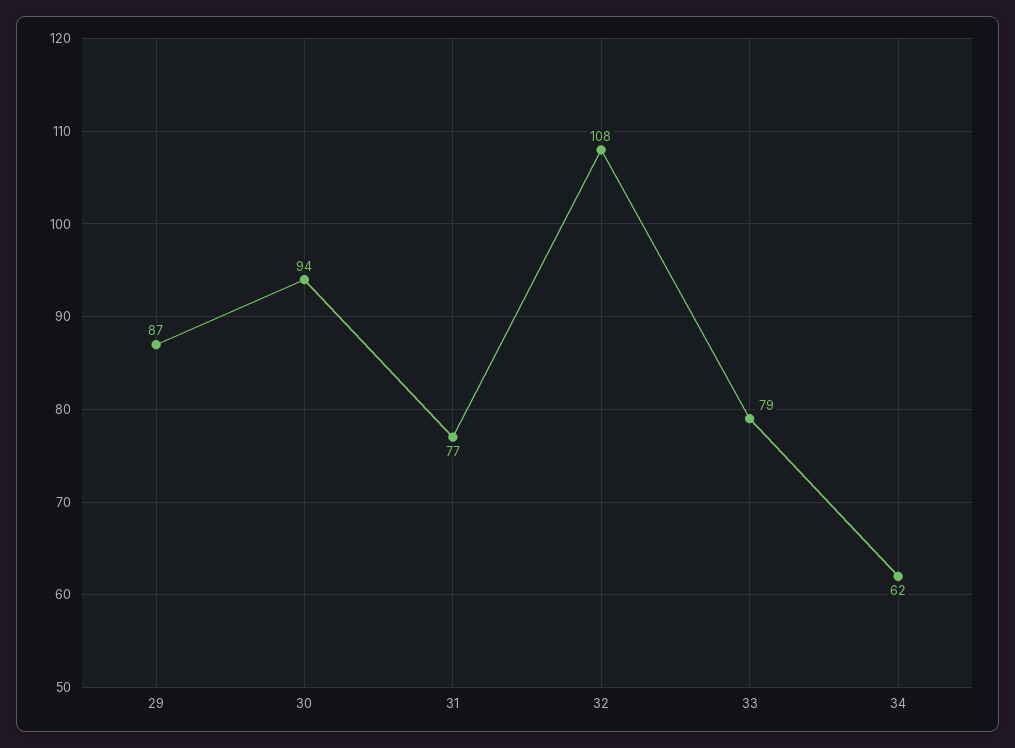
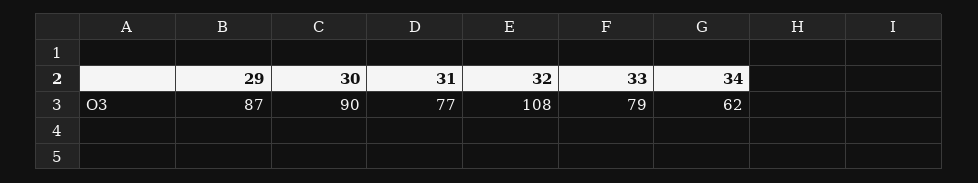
  {
    "29": 87,
-   "30": 94,
+   "30": 90,
    "31": 77,
    "32": 108,
    "33": 79,
    "34": 62
  }

